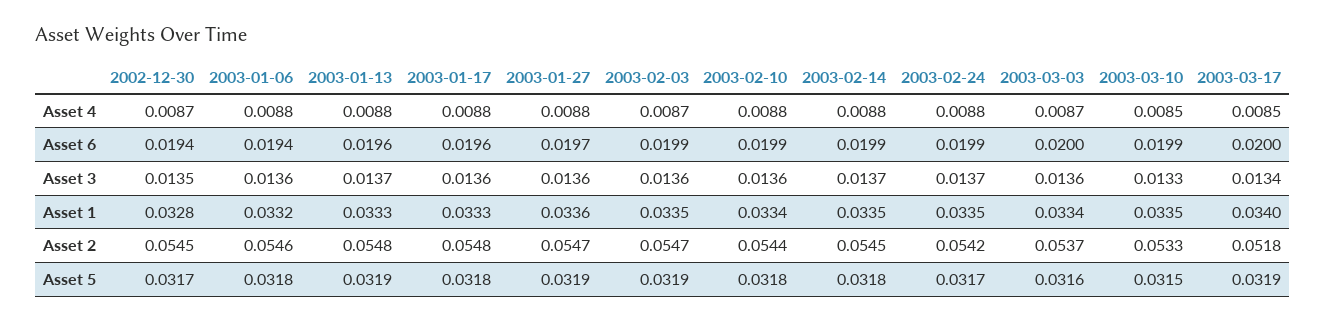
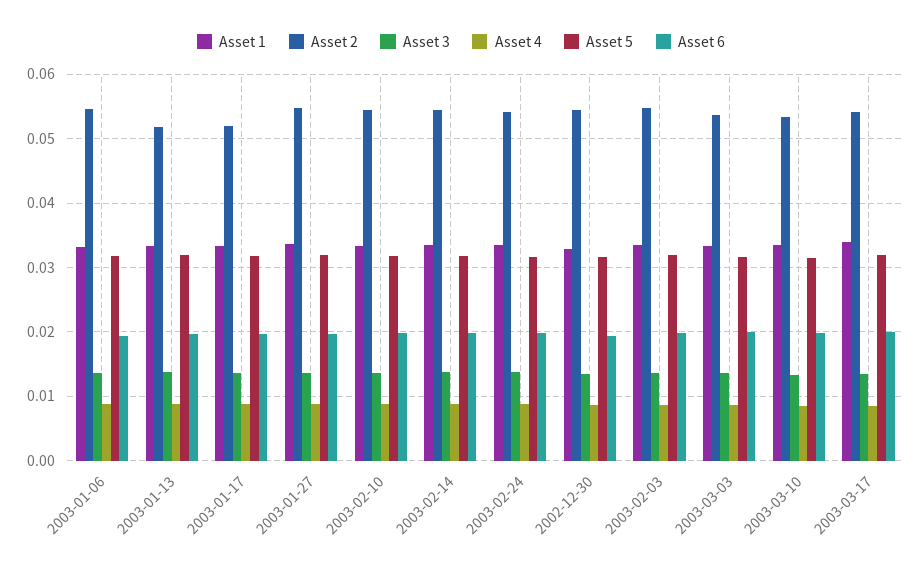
  {
    "Asset 4": {
      "2002-12-30": 0.0087,
      "2003-01-06": 0.0088,
      "2003-01-13": 0.0088,
      "2003-01-17": 0.0088,
      "2003-01-27": 0.0088,
      "2003-02-03": 0.0087,
      "2003-02-10": 0.0088,
      "2003-02-14": 0.0088,
      "2003-02-24": 0.0088,
      "2003-03-03": 0.0087,
      "2003-03-10": 0.0085,
      "2003-03-17": 0.0085
    },
    "Asset 6": {
      "2002-12-30": 0.0194,
      "2003-01-06": 0.0194,
      "2003-01-13": 0.0196,
      "2003-01-17": 0.0196,
      "2003-01-27": 0.0197,
      "2003-02-03": 0.0199,
      "2003-02-10": 0.0199,
      "2003-02-14": 0.0199,
      "2003-02-24": 0.0199,
      "2003-03-03": 0.02,
      "2003-03-10": 0.0199,
      "2003-03-17": 0.02
    },
    "Asset 3": {
      "2002-12-30": 0.0135,
      "2003-01-06": 0.0136,
      "2003-01-13": 0.0137,
      "2003-01-17": 0.0136,
      "2003-01-27": 0.0136,
      "2003-02-03": 0.0136,
      "2003-02-10": 0.0136,
      "2003-02-14": 0.0137,
      "2003-02-24": 0.0137,
      "2003-03-03": 0.0136,
      "2003-03-10": 0.0133,
      "2003-03-17": 0.0134
    },
    "Asset 1": {
      "2002-12-30": 0.0328,
      "2003-01-06": 0.0332,
      "2003-01-13": 0.0333,
      "2003-01-17": 0.0333,
      "2003-01-27": 0.0336,
      "2003-02-03": 0.0335,
      "2003-02-10": 0.0334,
      "2003-02-14": 0.0335,
      "2003-02-24": 0.0335,
      "2003-03-03": 0.0334,
      "2003-03-10": 0.0335,
      "2003-03-17": 0.034
    },
    "Asset 2": {
      "2002-12-30": 0.0545,
      "2003-01-06": 0.0546,
-     "2003-01-13": 0.0548,
+     "2003-01-13": 0.052,
-     "2003-01-17": 0.0548,
+     "2003-01-17": 0.052,
      "2003-01-27": 0.0547,
      "2003-02-03": 0.0547,
      "2003-02-10": 0.0544,
      "2003-02-14": 0.0545,
      "2003-02-24": 0.0542,
      "2003-03-03": 0.0537,
      "2003-03-10": 0.0533,
-     "2003-03-17": 0.0518
+     "2003-03-17": 0.054
    },
    "Asset 5": {
      "2002-12-30": 0.0317,
      "2003-01-06": 0.0318,
      "2003-01-13": 0.0319,
      "2003-01-17": 0.0318,
      "2003-01-27": 0.0319,
      "2003-02-03": 0.0319,
      "2003-02-10": 0.0318,
      "2003-02-14": 0.0318,
      "2003-02-24": 0.0317,
      "2003-03-03": 0.0316,
      "2003-03-10": 0.0315,
      "2003-03-17": 0.0319
    }
  }

